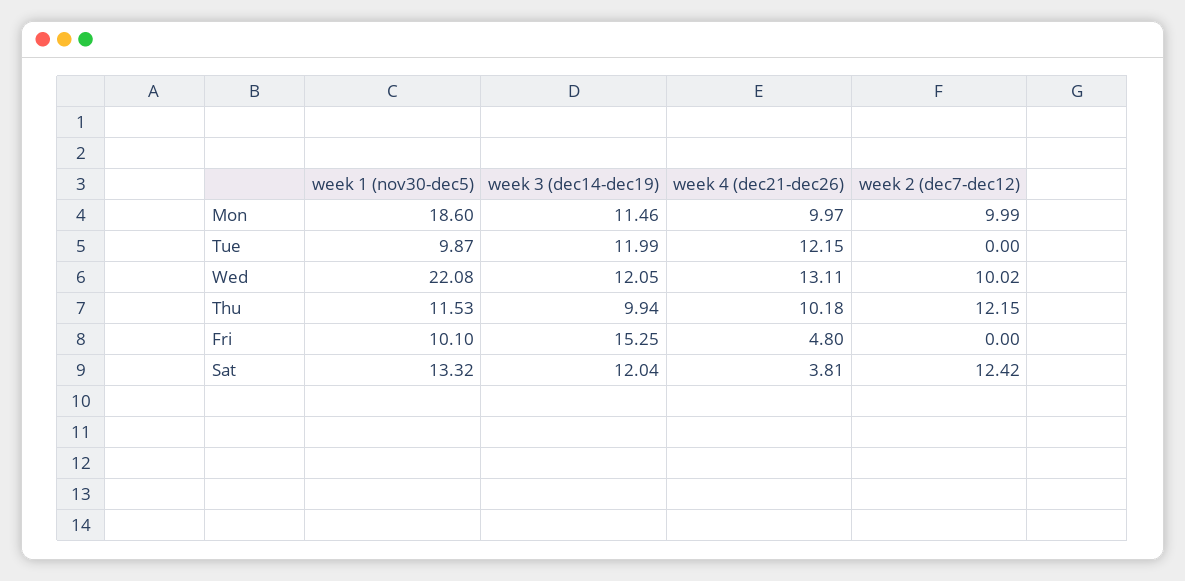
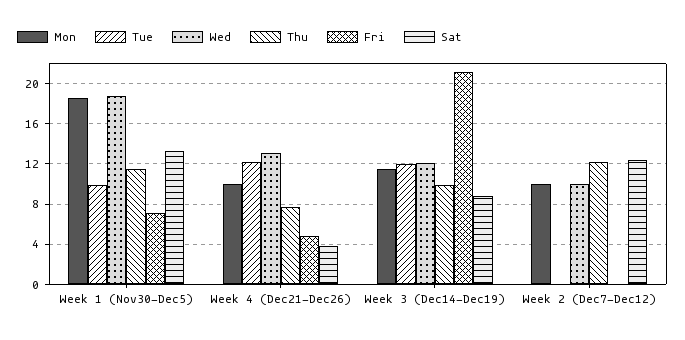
  {
    "Mon": {
      "week 1 (nov30-dec5)": 18.6,
      "week 3 (dec14-dec19)": 11.46,
      "week 4 (dec21-dec26)": 9.97,
      "week 2 (dec7-dec12)": 9.99
    },
    "Tue": {
      "week 1 (nov30-dec5)": 9.87,
      "week 3 (dec14-dec19)": 11.99,
      "week 4 (dec21-dec26)": 12.15,
      "week 2 (dec7-dec12)": 0
    },
    "Wed": {
-     "week 1 (nov30-dec5)": 22.08,
+     "week 1 (nov30-dec5)": 19,
      "week 3 (dec14-dec19)": 12.05,
      "week 4 (dec21-dec26)": 13.11,
      "week 2 (dec7-dec12)": 10.02
    },
    "Thu": {
      "week 1 (nov30-dec5)": 11.53,
      "week 3 (dec14-dec19)": 9.94,
-     "week 4 (dec21-dec26)": 10.18,
+     "week 4 (dec21-dec26)": 8,
      "week 2 (dec7-dec12)": 12.15
    },
    "Fri": {
-     "week 1 (nov30-dec5)": 10.1,
+     "week 1 (nov30-dec5)": 7,
-     "week 3 (dec14-dec19)": 15.25,
+     "week 3 (dec14-dec19)": 21,
      "week 4 (dec21-dec26)": 4.8,
      "week 2 (dec7-dec12)": 0
    },
    "Sat": {
      "week 1 (nov30-dec5)": 13.32,
-     "week 3 (dec14-dec19)": 12.04,
+     "week 3 (dec14-dec19)": 9,
      "week 4 (dec21-dec26)": 3.81,
      "week 2 (dec7-dec12)": 12.42
    }
  }

